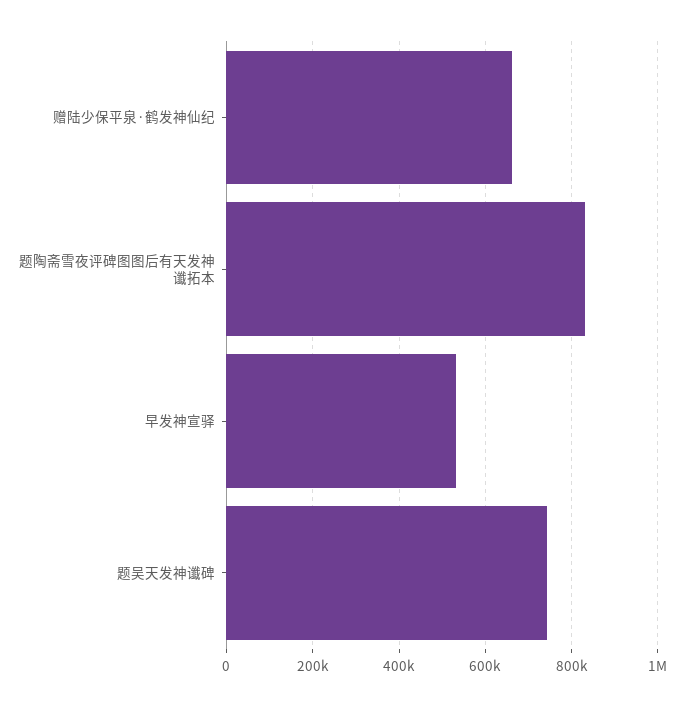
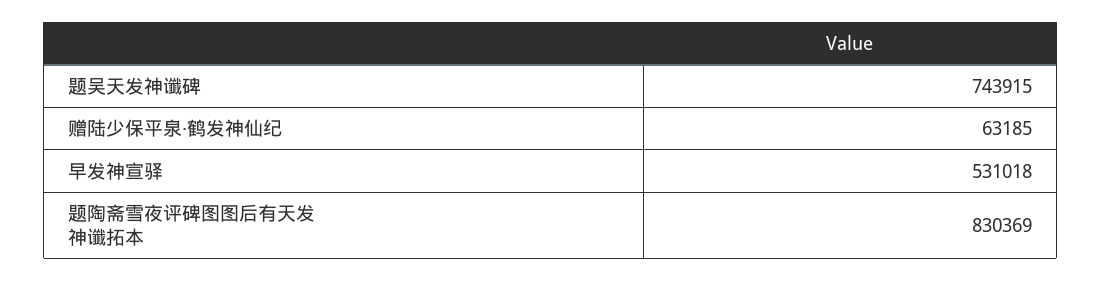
  {
-   "赠陆少保平泉·鹤发神仙纪": 660000,
+   "赠陆少保平泉·鹤发神仙纪": 63185,
    "题陶斋雪夜评碑图图后有天发神谶拓本": 830369,
    "早发神宣驿": 531018,
    "题吴天发神谶碑": 743915
  }

